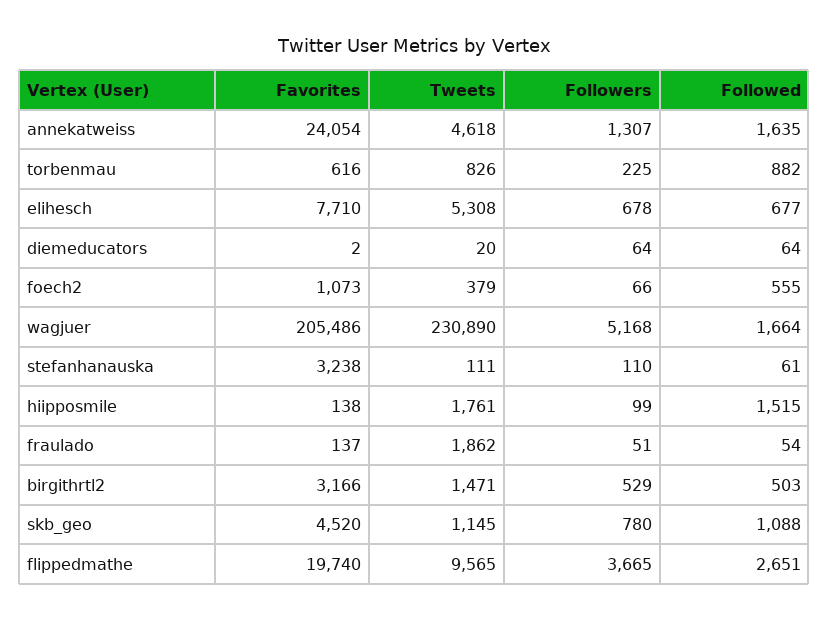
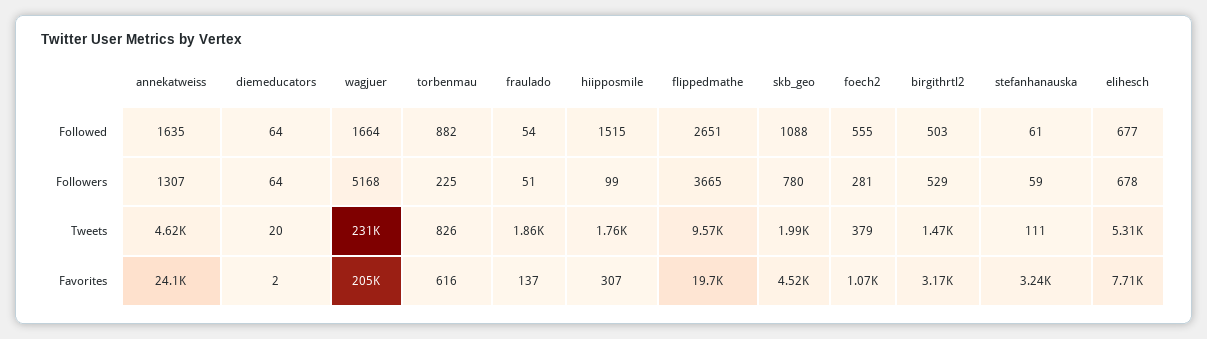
  {
    "Favorites": {
      "annekatweiss": 24054,
      "torbenmau": 616,
      "elihesch": 7710,
      "diemeducators": 2,
      "foech2": 1073,
      "wagjuer": 205486,
      "stefanhanauska": 3238,
-     "hiipposmile": 138,
+     "hiipposmile": 307,
      "fraulado": 137,
      "birgithrtl2": 3166,
      "skb_geo": 4520,
      "flippedmathe": 19740
    },
    "Tweets": {
      "annekatweiss": 4618,
      "torbenmau": 826,
      "elihesch": 5308,
      "diemeducators": 20,
      "foech2": 379,
      "wagjuer": 230890,
      "stefanhanauska": 111,
      "hiipposmile": 1761,
      "fraulado": 1862,
      "birgithrtl2": 1471,
-     "skb_geo": 1145,
+     "skb_geo": 1990,
      "flippedmathe": 9565
    },
    "Followers": {
      "annekatweiss": 1307,
      "torbenmau": 225,
      "elihesch": 678,
      "diemeducators": 64,
-     "foech2": 66,
+     "foech2": 281,
      "wagjuer": 5168,
-     "stefanhanauska": 110,
+     "stefanhanauska": 59,
      "hiipposmile": 99,
      "fraulado": 51,
      "birgithrtl2": 529,
      "skb_geo": 780,
      "flippedmathe": 3665
    },
    "Followed": {
      "annekatweiss": 1635,
      "torbenmau": 882,
      "elihesch": 677,
      "diemeducators": 64,
      "foech2": 555,
      "wagjuer": 1664,
      "stefanhanauska": 61,
      "hiipposmile": 1515,
      "fraulado": 54,
      "birgithrtl2": 503,
      "skb_geo": 1088,
      "flippedmathe": 2651
    }
  }

